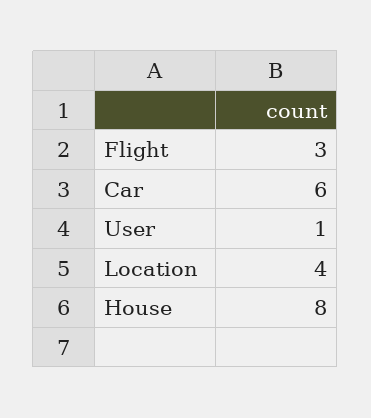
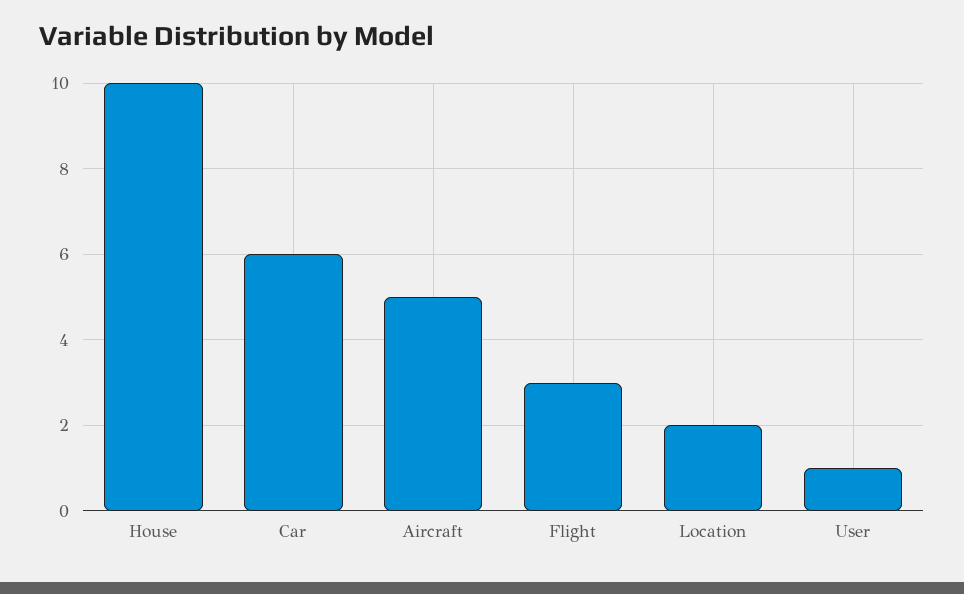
  {
    "Flight": 3,
    "Car": 6,
    "User": 1,
-   "Location": 4,
+   "Location": 2,
-   "House": 8
+   "House": 10,
+   "Aircraft": 5
  }

